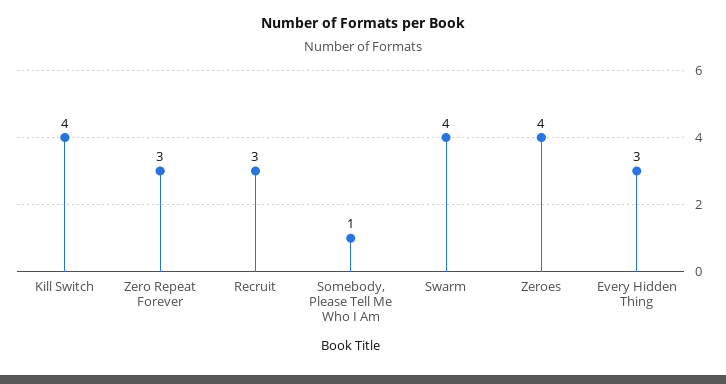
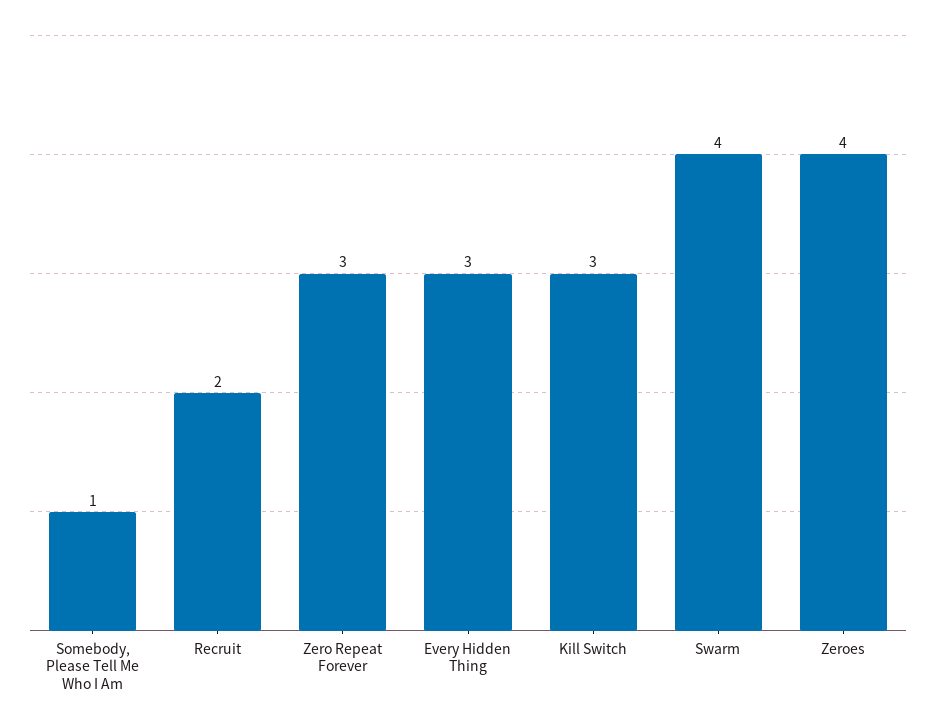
  {
-   "Kill Switch": 4,
+   "Kill Switch": 3,
    "Zero Repeat Forever": 3,
-   "Recruit": 3,
+   "Recruit": 2,
    "Somebody, Please Tell Me Who I Am": 1,
    "Swarm": 4,
    "Zeroes": 4,
    "Every Hidden Thing": 3
  }

